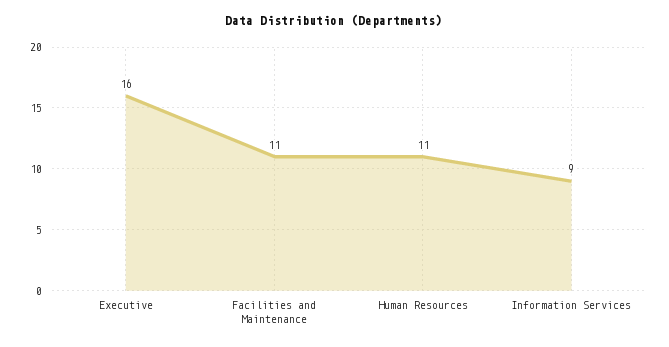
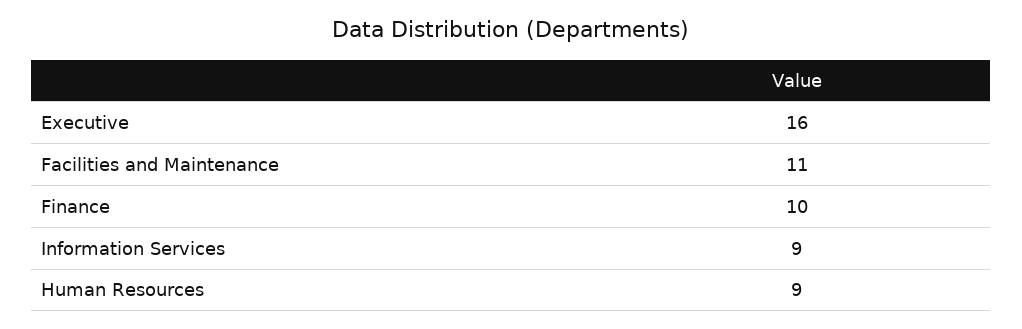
  {
    "Executive": 16,
    "Facilities and Maintenance": 11,
-   "Human Resources": 11,
+   "Human Resources": 9,
-   "Information Services": 9
+   "Information Services": 9,
+   "Finance": 10
  }

